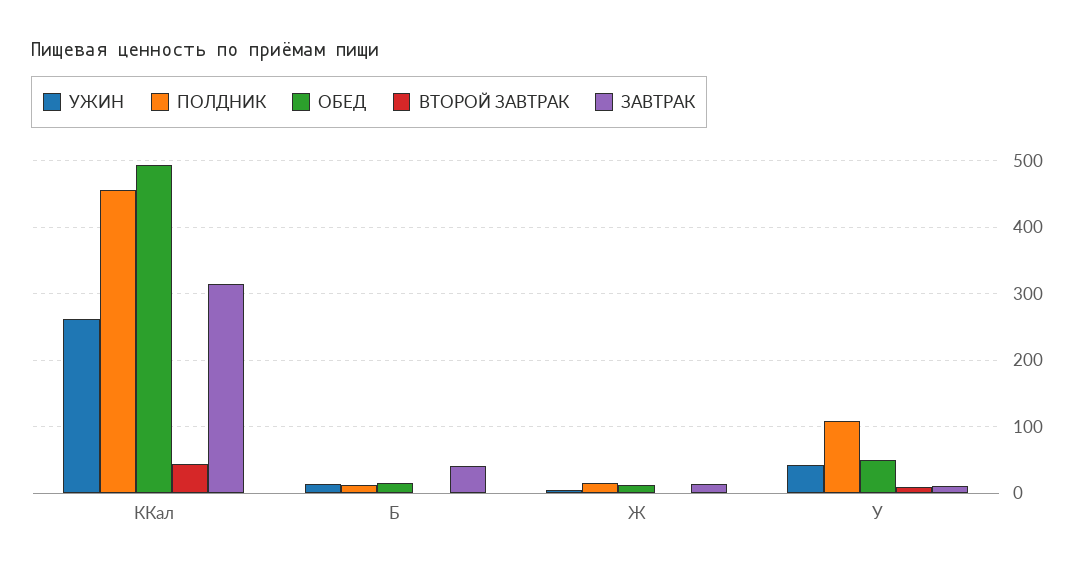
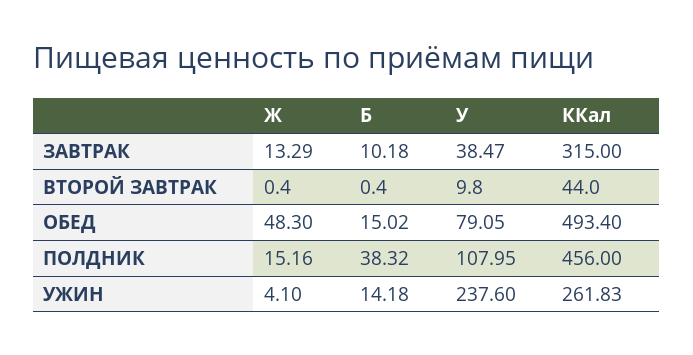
  {
    "УЖИН": {
      "ККал": 261.83,
      "Б": 14.18,
      "Ж": 4.1,
-     "У": 40
+     "У": 237.6
    },
    "ПОЛДНИК": {
      "ККал": 456,
-     "Б": 10,
+     "Б": 38.32,
      "Ж": 15.16,
      "У": 107.95
    },
    "ОБЕД": {
      "ККал": 493.4,
      "Б": 15.02,
-     "Ж": 10,
+     "Ж": 48.3,
-     "У": 50
+     "У": 79.05
    },
    "ВТОРОЙ ЗАВТРАК": {
      "ККал": 44,
      "Б": 0.4,
      "Ж": 0.4,
      "У": 9.8
    },
    "ЗАВТРАК": {
      "ККал": 315,
-     "Б": 40,
+     "Б": 10.18,
      "Ж": 13.29,
-     "У": 10
+     "У": 38.47
    }
  }

